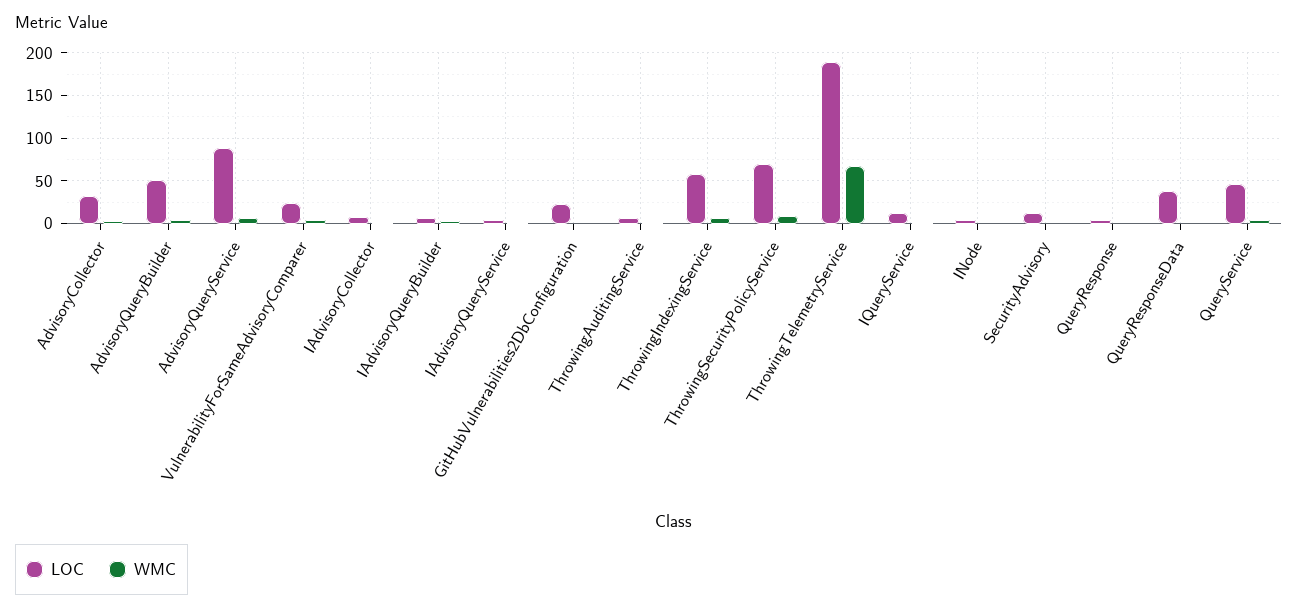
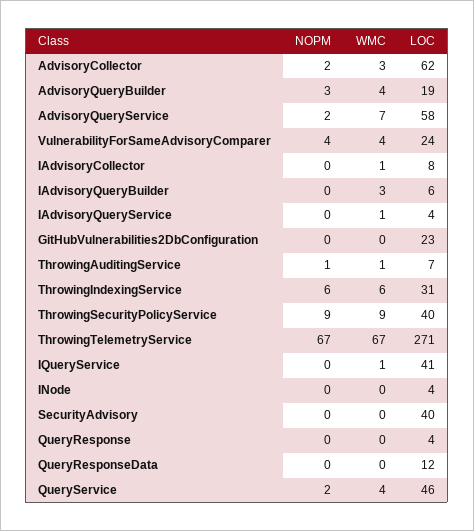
  {
    "LOC": {
-     "AdvisoryCollector": 30,
+     "AdvisoryCollector": 62,
-     "AdvisoryQueryBuilder": 50,
+     "AdvisoryQueryBuilder": 19,
-     "AdvisoryQueryService": 90,
+     "AdvisoryQueryService": 58,
      "VulnerabilityForSameAdvisoryComparer": 24,
      "IAdvisoryCollector": 8,
      "IAdvisoryQueryBuilder": 6,
      "IAdvisoryQueryService": 4,
      "GitHubVulnerabilities2DbConfiguration": 23,
      "ThrowingAuditingService": 7,
-     "ThrowingIndexingService": 60,
+     "ThrowingIndexingService": 31,
-     "ThrowingSecurityPolicyService": 70,
+     "ThrowingSecurityPolicyService": 40,
-     "ThrowingTelemetryService": 190,
+     "ThrowingTelemetryService": 271,
-     "IQueryService": 10,
+     "IQueryService": 41,
      "INode": 4,
-     "SecurityAdvisory": 10,
+     "SecurityAdvisory": 40,
      "QueryResponse": 4,
-     "QueryResponseData": 40,
+     "QueryResponseData": 12,
      "QueryService": 46
    },
    "WMC": {
      "AdvisoryCollector": 3,
      "AdvisoryQueryBuilder": 4,
      "AdvisoryQueryService": 7,
      "VulnerabilityForSameAdvisoryComparer": 4,
      "IAdvisoryCollector": 1,
      "IAdvisoryQueryBuilder": 3,
      "IAdvisoryQueryService": 1,
      "GitHubVulnerabilities2DbConfiguration": 0,
      "ThrowingAuditingService": 1,
      "ThrowingIndexingService": 6,
      "ThrowingSecurityPolicyService": 9,
      "ThrowingTelemetryService": 67,
      "IQueryService": 1,
      "INode": 0,
      "SecurityAdvisory": 0,
      "QueryResponse": 0,
      "QueryResponseData": 0,
      "QueryService": 4
-   }
+   },
+   "NOPM": {
+     "AdvisoryCollector": 2,
+     "AdvisoryQueryBuilder": 3,
+     "AdvisoryQueryService": 2,
+     "VulnerabilityForSameAdvisoryComparer": 4,
+     "IAdvisoryCollector": 0,
+     "IAdvisoryQueryBuilder": 0,
+     "IAdvisoryQueryService": 0,
+     "GitHubVulnerabilities2DbConfiguration": 0,
+     "ThrowingAuditingService": 1,
+     "ThrowingIndexingService": 6,
+     "ThrowingSecurityPolicyService": 9,
+     "ThrowingTelemetryService": 67,
+     "IQueryService": 0,
+     "INode": 0,
+     "SecurityAdvisory": 0,
+     "QueryResponse": 0,
+     "QueryResponseData": 0,
+     "QueryService": 2
+   }
  }

